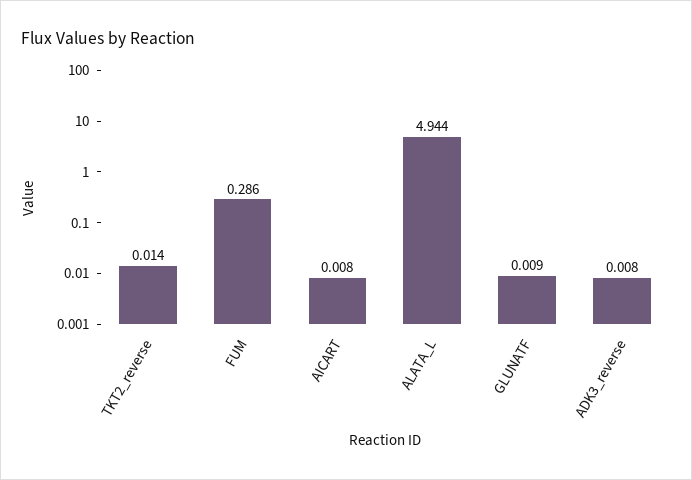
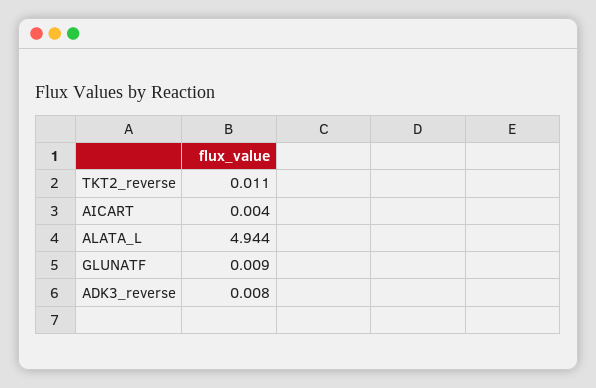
  {
-   "TKT2_reverse": 0.014,
+   "TKT2_reverse": 0.011,
-   "FUM": 0.286,
-   "AICART": 0.008,
+   "AICART": 0.004,
    "ALATA_L": 4.944,
    "GLUNATF": 0.009,
    "ADK3_reverse": 0.008
  }

